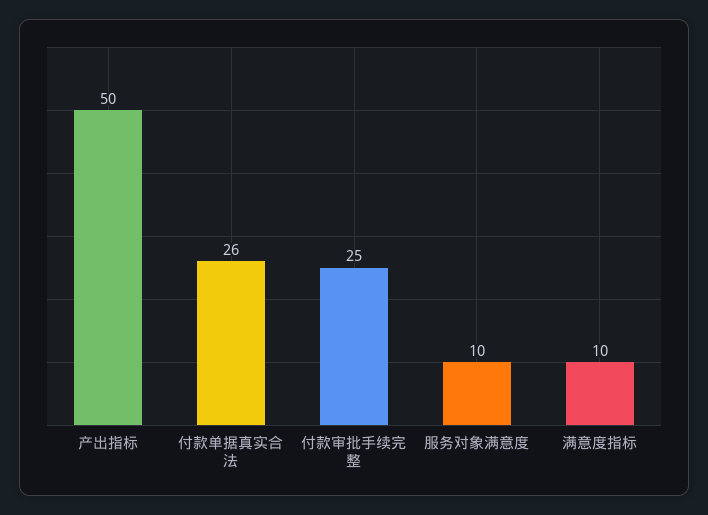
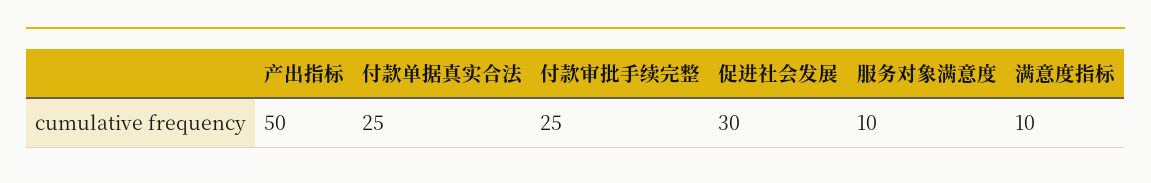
  {
    "产出指标": 50,
-   "付款单据真实合法": 26,
+   "付款单据真实合法": 25,
    "付款审批手续完整": 25,
    "服务对象满意度": 10,
-   "满意度指标": 10
+   "满意度指标": 10,
+   "促进社会发展": 30
  }

